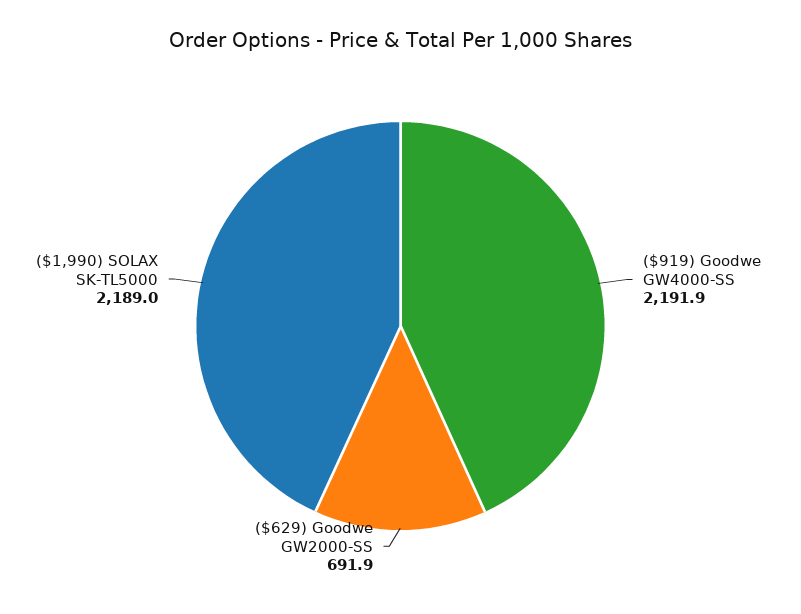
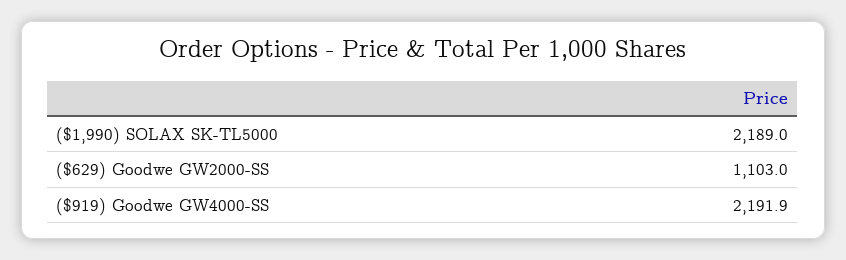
  {
    "($919) Goodwe GW4000-SS": 2191.9,
-   "($629) Goodwe GW2000-SS": 691.9,
+   "($629) Goodwe GW2000-SS": 1103,
    "($1,990) SOLAX SK-TL5000": 2189
  }

